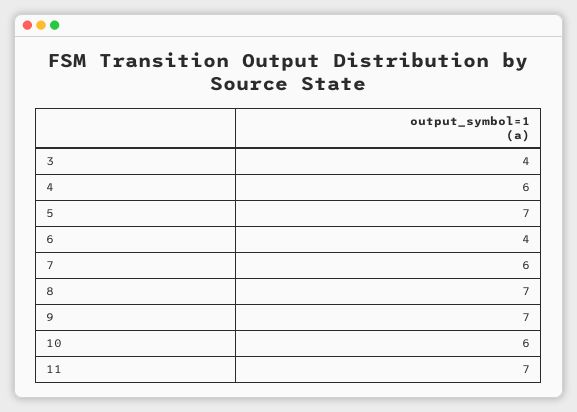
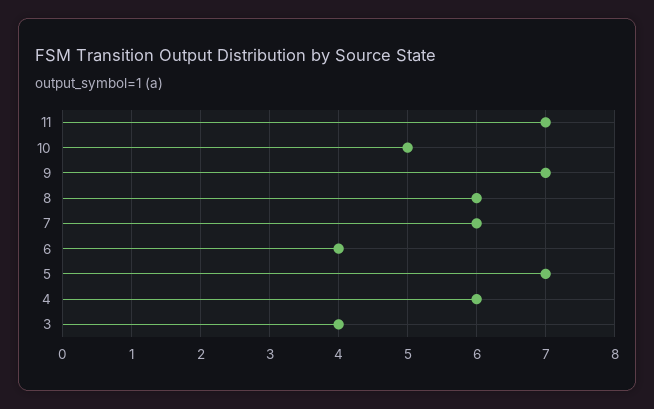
  {
    "3": 4,
    "4": 6,
    "5": 7,
    "6": 4,
    "7": 6,
-   "8": 7,
+   "8": 6,
    "9": 7,
-   "10": 6,
+   "10": 5,
    "11": 7
  }

